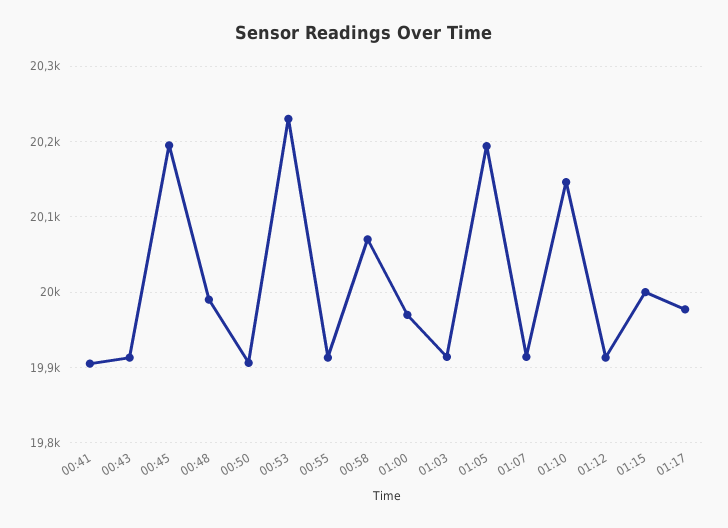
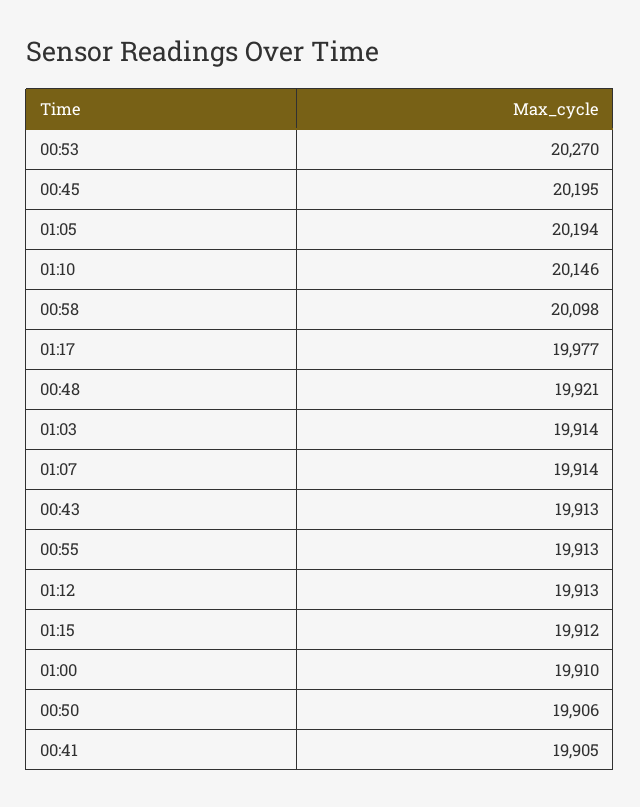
  {
    "00:41": 19905,
    "00:43": 19913,
    "00:45": 20195,
-   "00:48": 19990,
+   "00:48": 19921,
    "00:50": 19906,
-   "00:53": 20230,
+   "00:53": 20270,
    "00:55": 19913,
-   "00:58": 20070,
+   "00:58": 20098,
-   "01:00": 19970,
+   "01:00": 19910,
    "01:03": 19914,
    "01:05": 20194,
    "01:07": 19914,
    "01:10": 20146,
    "01:12": 19913,
-   "01:15": 20000,
+   "01:15": 19912,
    "01:17": 19977
  }

